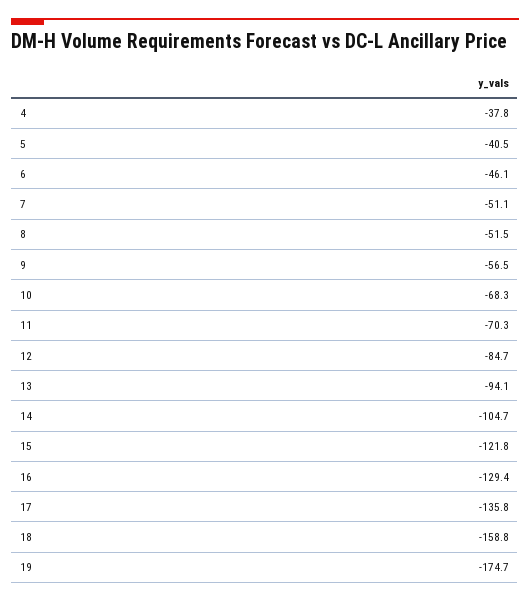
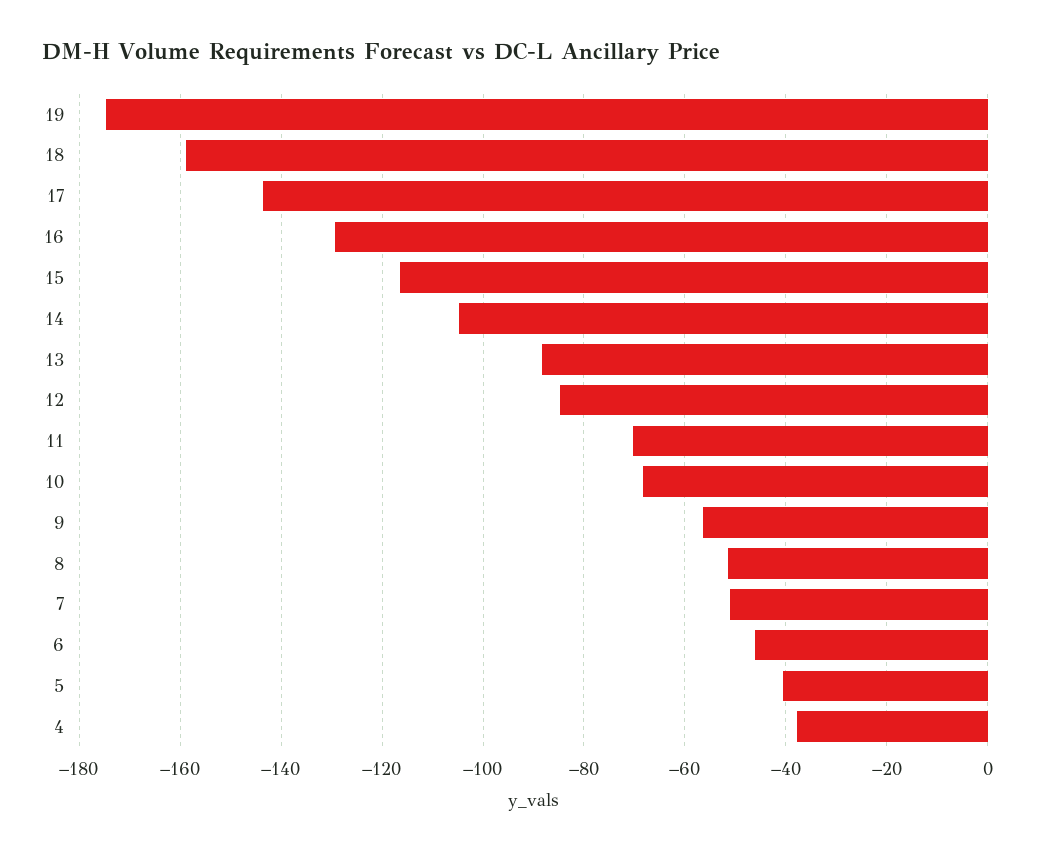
  {
    "4": -37.8,
    "5": -40.5,
    "6": -46.1,
    "7": -51.1,
    "8": -51.5,
    "9": -56.5,
    "10": -68.3,
    "11": -70.3,
    "12": -84.7,
-   "13": -94.1,
+   "13": -88,
    "14": -104.7,
-   "15": -121.8,
+   "15": -116,
    "16": -129.4,
-   "17": -135.8,
+   "17": -144,
    "18": -158.8,
    "19": -174.7
  }

